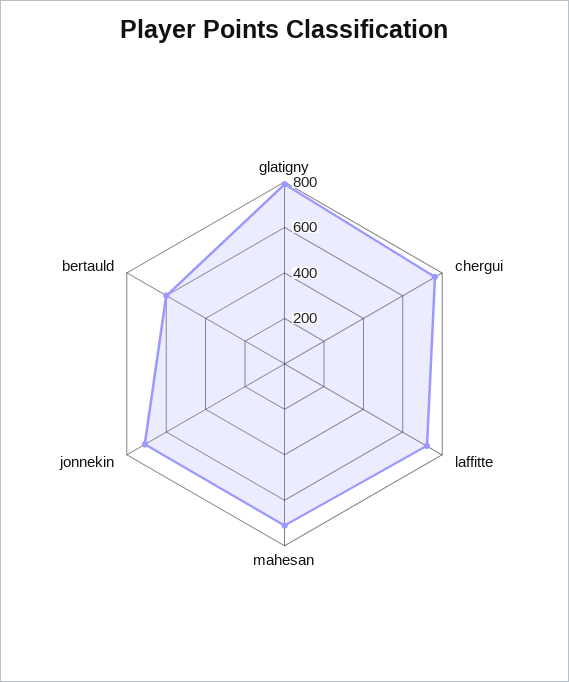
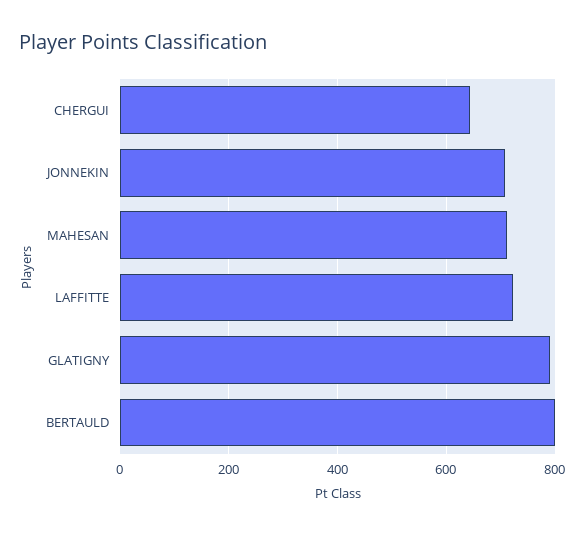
  {
    "glatigny": 800,
-   "chergui": 750,
+   "chergui": 640,
    "laffitte": 720,
    "mahesan": 720,
    "jonnekin": 700,
-   "bertauld": 600
+   "bertauld": 800
  }

